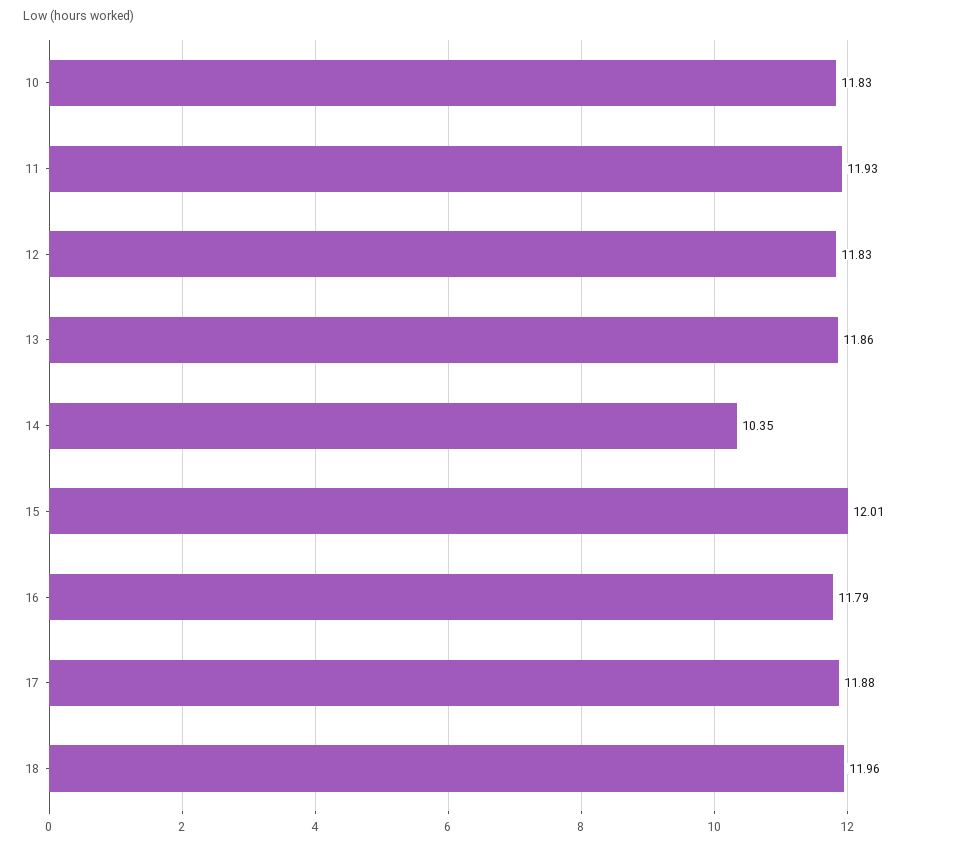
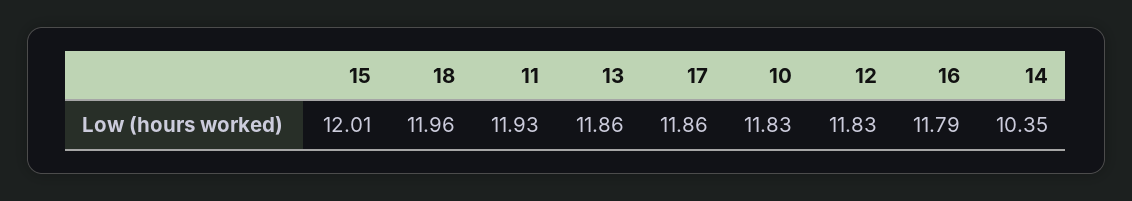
  {
    "10": 11.83,
    "11": 11.93,
    "12": 11.83,
    "13": 11.86,
    "14": 10.35,
    "15": 12.01,
    "16": 11.79,
-   "17": 11.88,
+   "17": 11.86,
    "18": 11.96
  }

